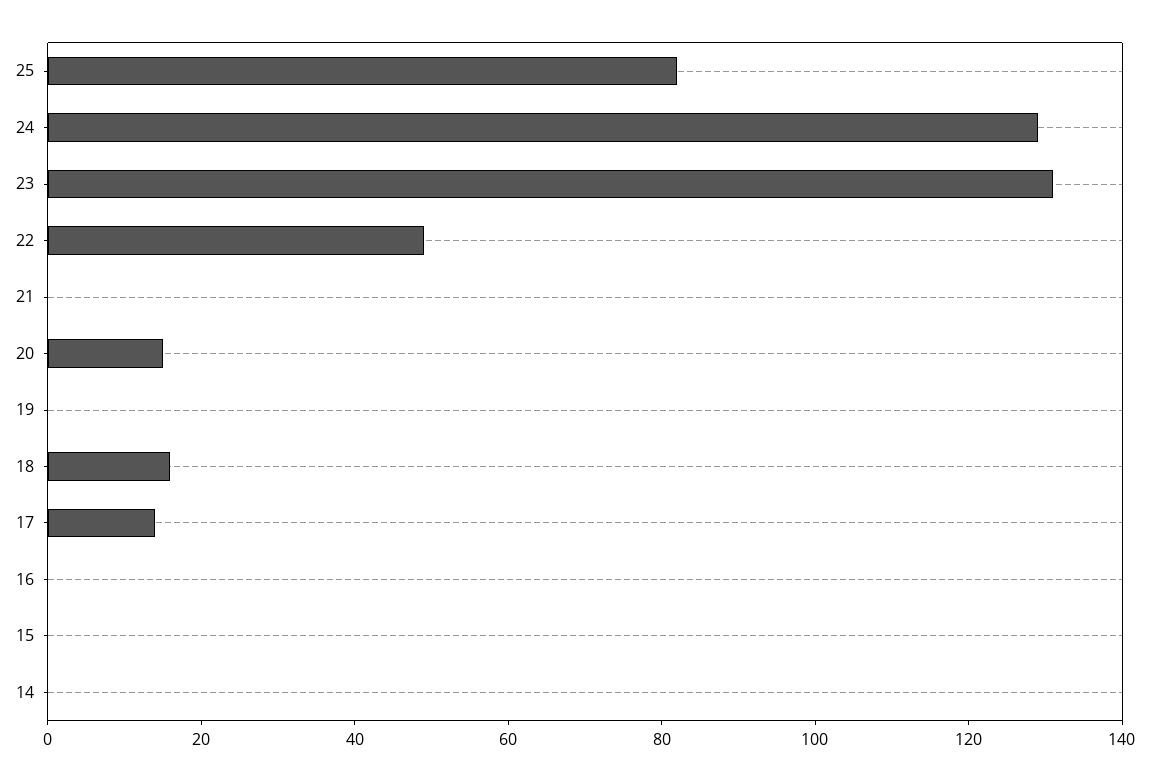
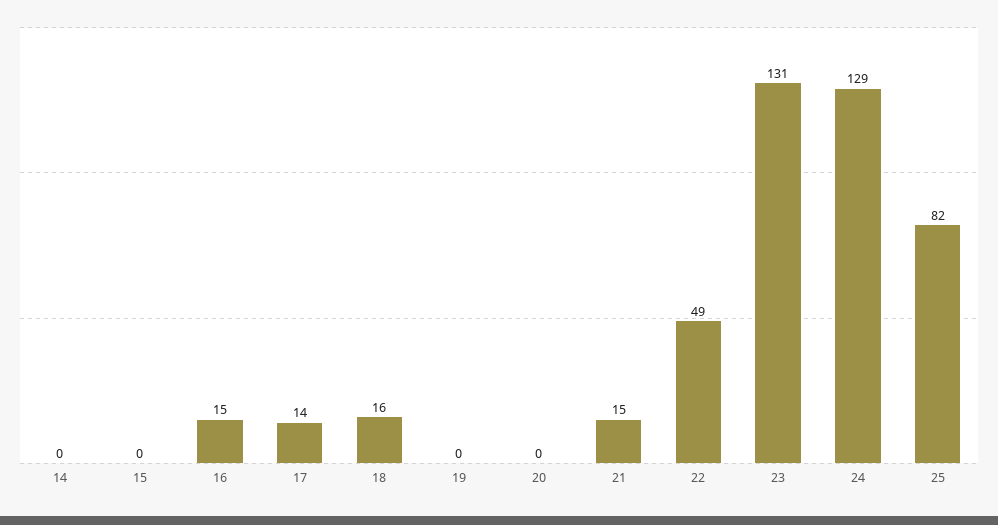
  {
    "25": 82,
    "24": 129,
    "23": 131,
    "22": 49,
-   "21": 0,
+   "21": 15,
-   "20": 15,
+   "20": 0,
    "19": 0,
    "18": 16,
    "17": 14,
-   "16": 0,
+   "16": 15,
    "15": 0,
    "14": 0
  }

